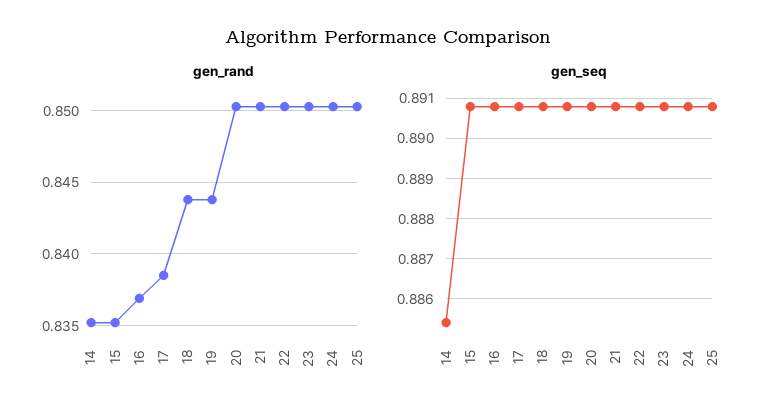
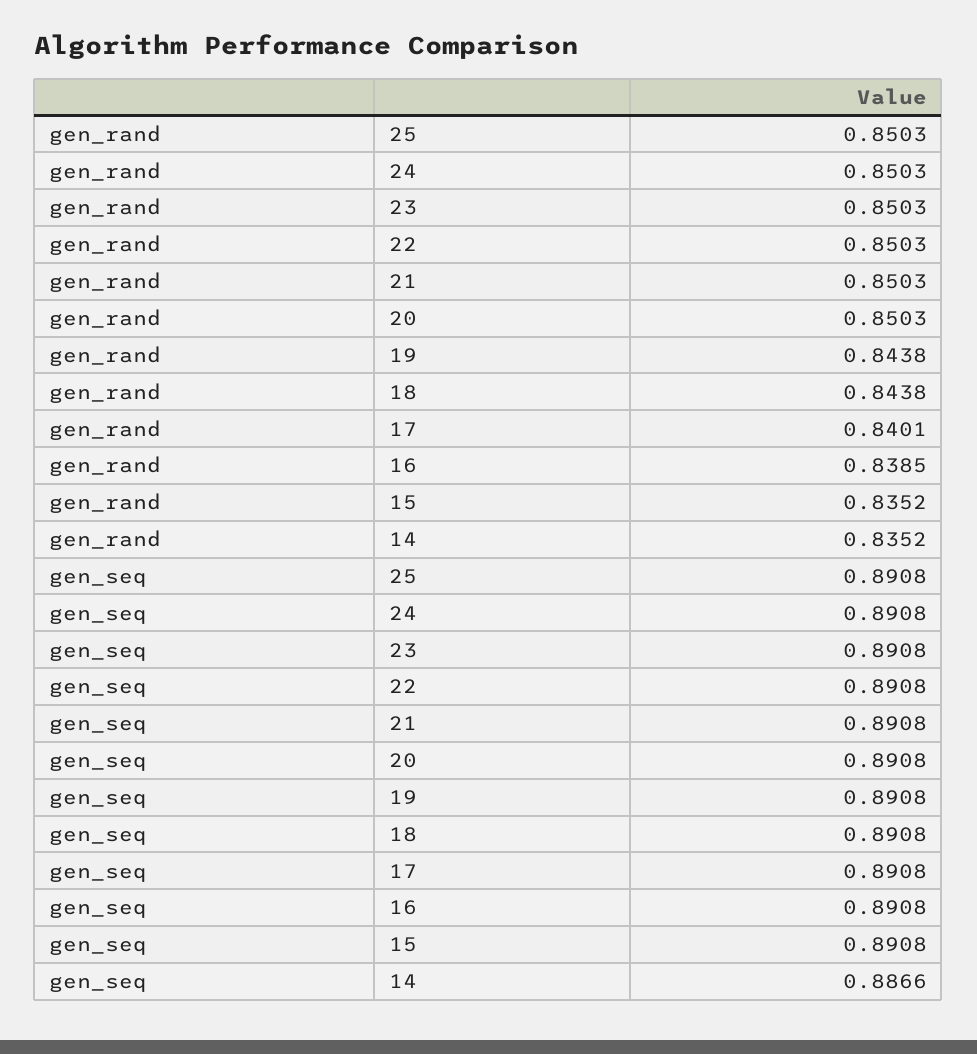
  {
    "gen_rand": {
      "14": 0.8352,
      "15": 0.8352,
-     "16": 0.837,
+     "16": 0.8385,
-     "17": 0.8385,
+     "17": 0.8401,
      "18": 0.8438,
      "19": 0.8438,
      "20": 0.8503,
      "21": 0.8503,
      "22": 0.8503,
      "23": 0.8503,
      "24": 0.8503,
      "25": 0.8503
    },
    "gen_seq": {
-     "14": 0.8855,
+     "14": 0.8866,
      "15": 0.8908,
      "16": 0.8908,
      "17": 0.8908,
      "18": 0.8908,
      "19": 0.8908,
      "20": 0.8908,
      "21": 0.8908,
      "22": 0.8908,
      "23": 0.8908,
      "24": 0.8908,
      "25": 0.8908
    }
  }

